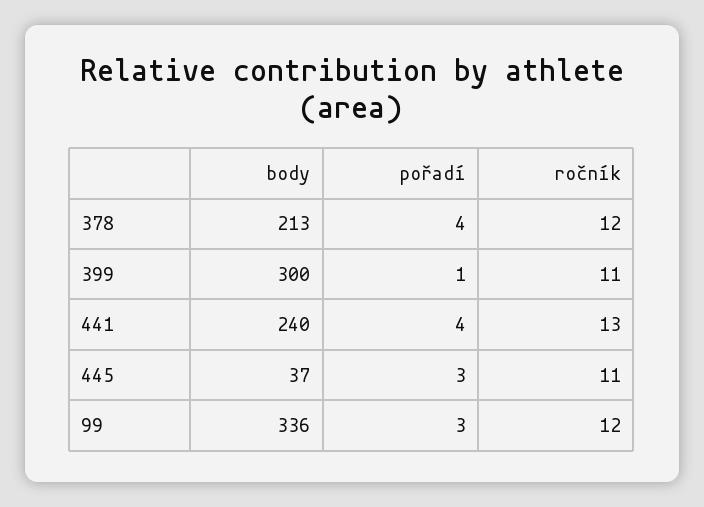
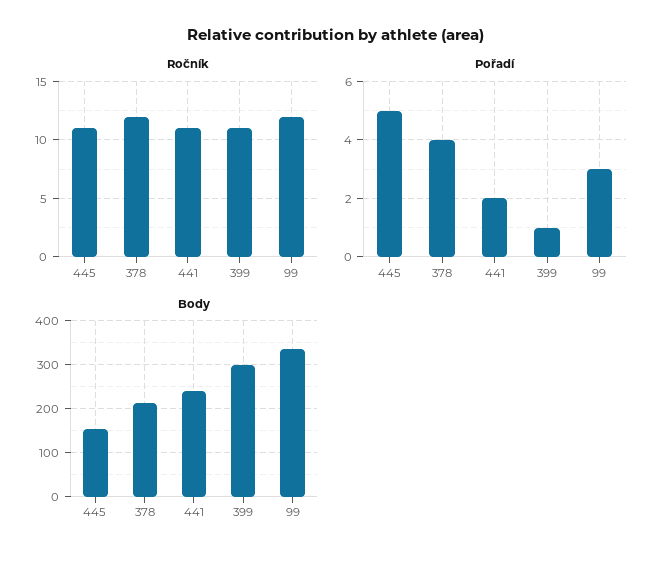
  {
    "body": {
      "378": 213,
      "399": 300,
      "441": 240,
-     "445": 37,
+     "445": 160,
      "99": 336
    },
    "pořadí": {
      "378": 4,
      "399": 1,
-     "441": 4,
+     "441": 2,
-     "445": 3,
+     "445": 5,
      "99": 3
    },
    "ročník": {
      "378": 12,
      "399": 11,
-     "441": 13,
+     "441": 11,
      "445": 11,
      "99": 12
    }
  }

